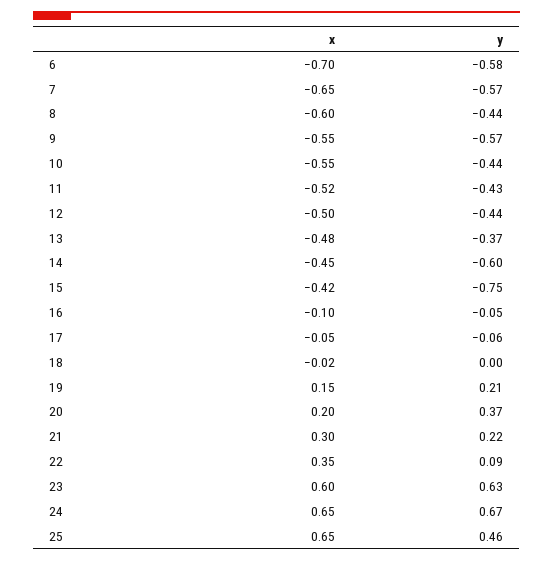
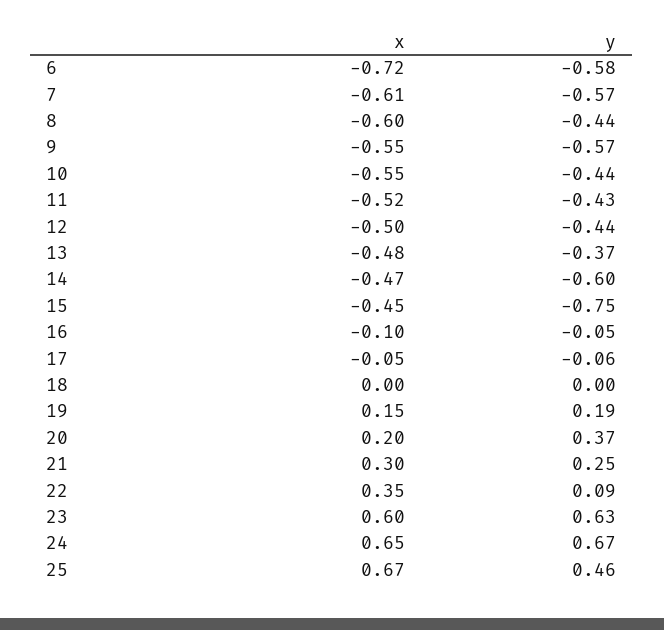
  {
    "x": {
-     "6": -0.7,
+     "6": -0.72,
-     "7": -0.65,
+     "7": -0.61,
      "8": -0.6,
      "9": -0.55,
      "10": -0.55,
      "11": -0.52,
      "12": -0.5,
      "13": -0.48,
-     "14": -0.45,
+     "14": -0.47,
-     "15": -0.42,
+     "15": -0.45,
      "16": -0.1,
      "17": -0.05,
-     "18": -0.02,
+     "18": 0,
      "19": 0.15,
      "20": 0.2,
      "21": 0.3,
      "22": 0.35,
      "23": 0.6,
      "24": 0.65,
-     "25": 0.65
+     "25": 0.67
    },
    "y": {
      "6": -0.58,
      "7": -0.57,
      "8": -0.44,
      "9": -0.57,
      "10": -0.44,
      "11": -0.43,
      "12": -0.44,
      "13": -0.37,
      "14": -0.6,
      "15": -0.75,
      "16": -0.05,
      "17": -0.06,
      "18": 0,
-     "19": 0.21,
+     "19": 0.19,
      "20": 0.37,
-     "21": 0.22,
+     "21": 0.25,
      "22": 0.09,
      "23": 0.63,
      "24": 0.67,
      "25": 0.46
    }
  }

